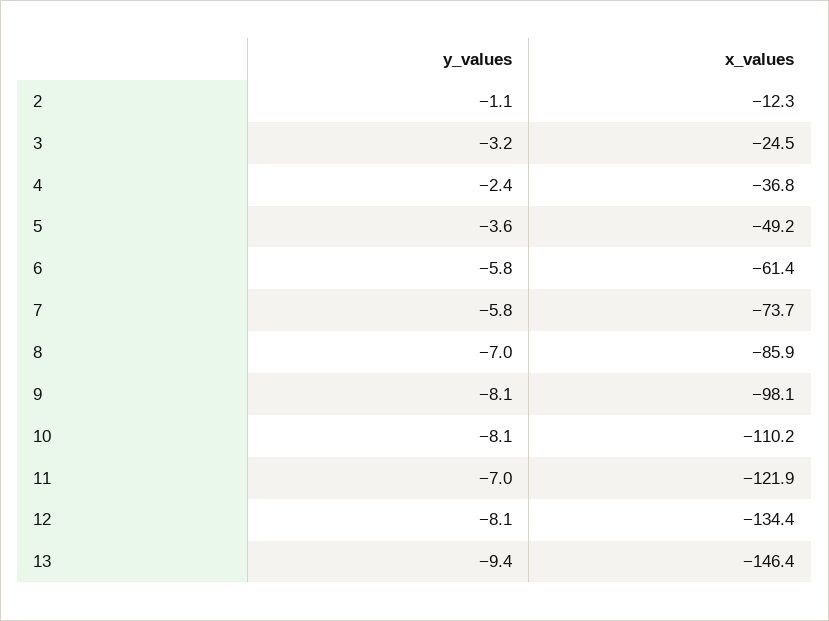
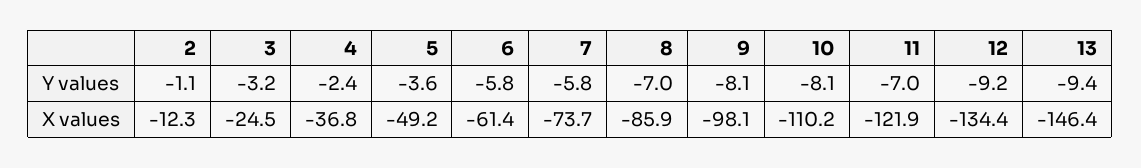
  {
    "y_values": {
      "2": -1.1,
      "3": -3.2,
      "4": -2.4,
      "5": -3.6,
      "6": -5.8,
      "7": -5.8,
      "8": -7,
      "9": -8.1,
      "10": -8.1,
      "11": -7,
-     "12": -8.1,
+     "12": -9.2,
      "13": -9.4
    },
    "x_values": {
      "2": -12.3,
      "3": -24.5,
      "4": -36.8,
      "5": -49.2,
      "6": -61.4,
      "7": -73.7,
      "8": -85.9,
      "9": -98.1,
      "10": -110.2,
      "11": -121.9,
      "12": -134.4,
      "13": -146.4
    }
  }

